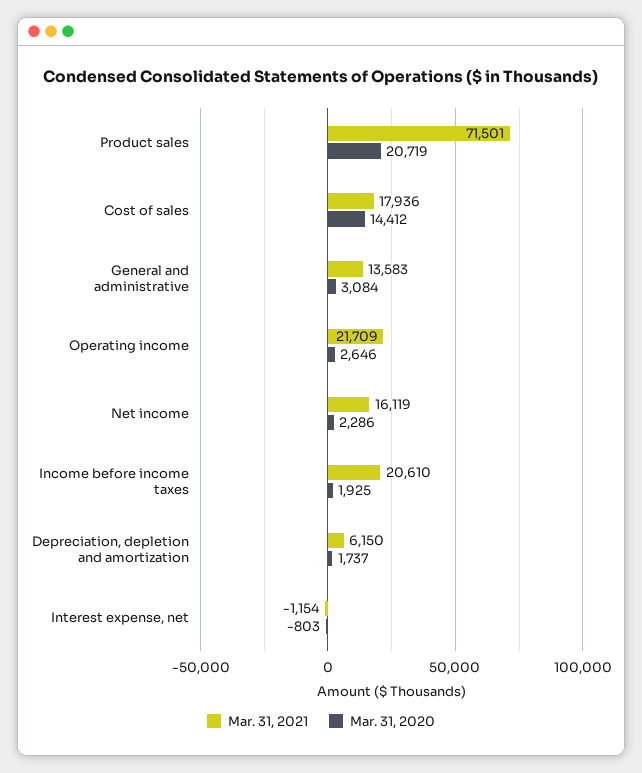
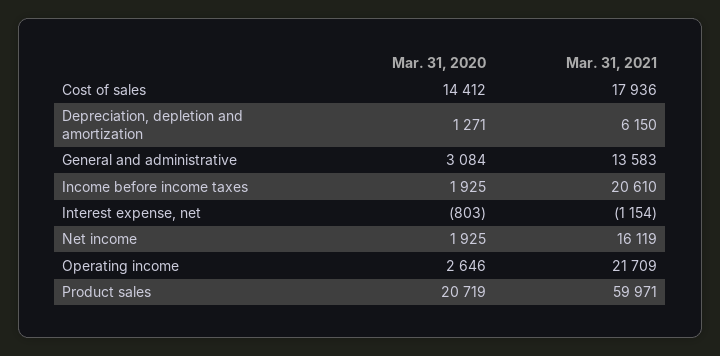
  {
    "Mar. 31, 2021": {
-     "Product sales": 71501,
+     "Product sales": 59971,
      "Cost of sales": 17936,
      "General and administrative": 13583,
      "Operating income": 21709,
      "Net income": 16119,
      "Income before income taxes": 20610,
      "Depreciation, depletion and amortization": 6150,
      "Interest expense, net": -1154
    },
    "Mar. 31, 2020": {
      "Product sales": 20719,
      "Cost of sales": 14412,
      "General and administrative": 3084,
      "Operating income": 2646,
-     "Net income": 2286,
+     "Net income": 1925,
      "Income before income taxes": 1925,
-     "Depreciation, depletion and amortization": 1737,
+     "Depreciation, depletion and amortization": 1271,
      "Interest expense, net": -803
    }
  }

